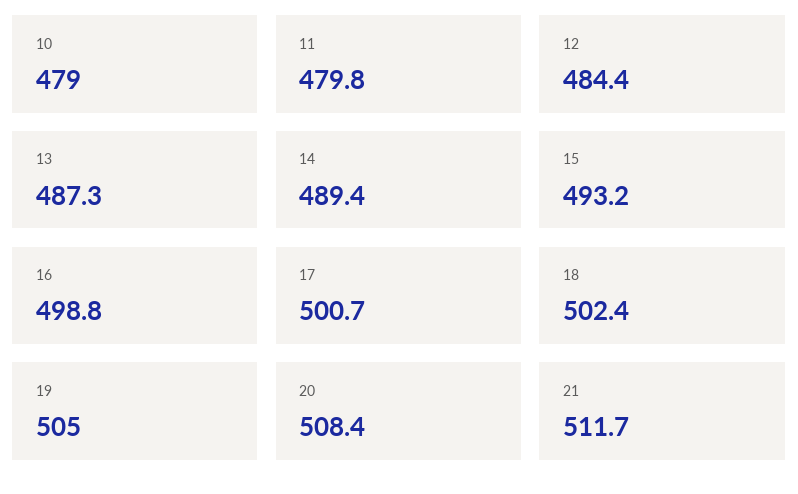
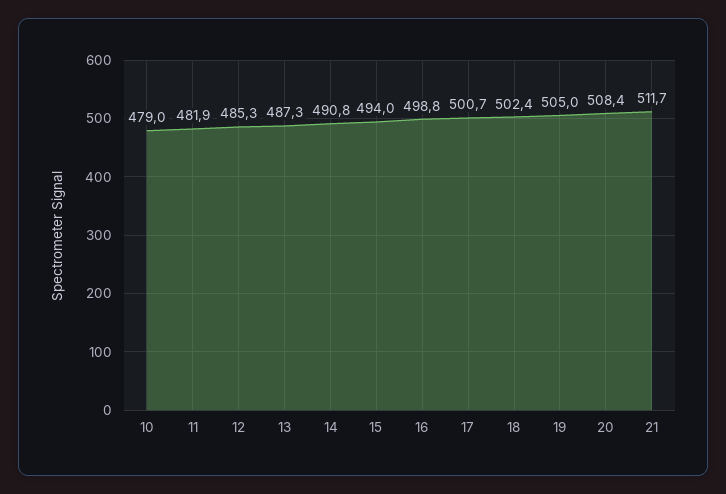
  {
    "10": 479,
-   "11": 479.8,
+   "11": 481.9,
-   "12": 484.4,
+   "12": 485.3,
    "13": 487.3,
-   "14": 489.4,
+   "14": 490.8,
-   "15": 493.2,
+   "15": 494,
    "16": 498.8,
    "17": 500.7,
    "18": 502.4,
    "19": 505,
    "20": 508.4,
    "21": 511.7
  }

